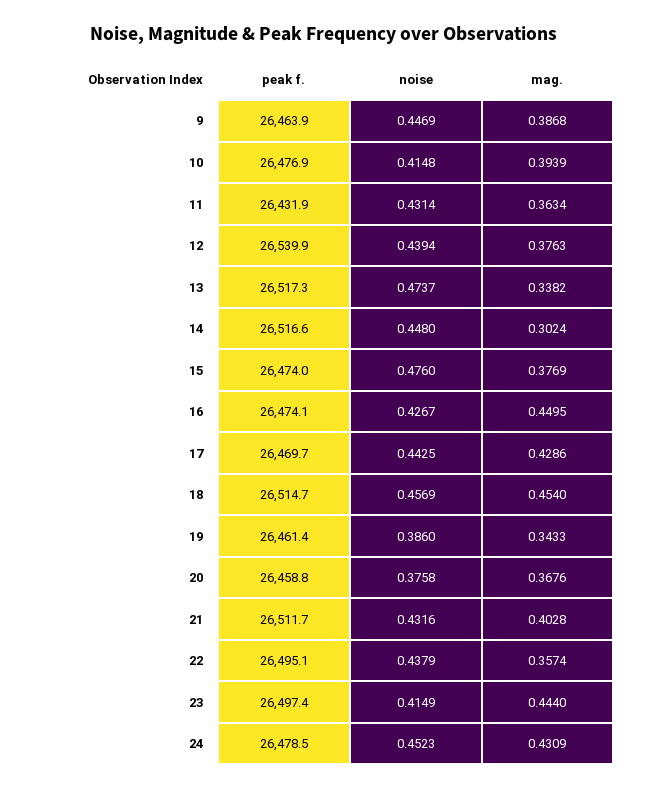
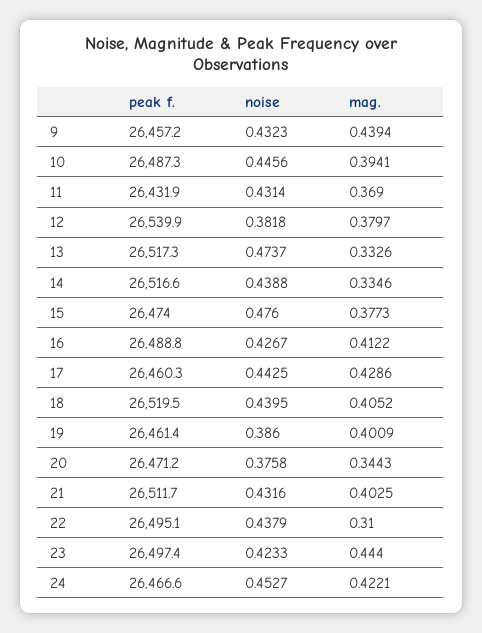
  {
    "peak f.": {
-     "9": 26463.9,
+     "9": 26457.2,
-     "10": 26476.9,
+     "10": 26487.3,
      "11": 26431.9,
      "12": 26539.9,
      "13": 26517.3,
      "14": 26516.6,
      "15": 26474,
-     "16": 26474.1,
+     "16": 26488.8,
-     "17": 26469.7,
+     "17": 26460.3,
-     "18": 26514.7,
+     "18": 26519.5,
      "19": 26461.4,
-     "20": 26458.8,
+     "20": 26471.2,
      "21": 26511.7,
      "22": 26495.1,
      "23": 26497.4,
-     "24": 26478.5
+     "24": 26466.6
    },
    "noise": {
-     "9": 0.4469,
+     "9": 0.4323,
-     "10": 0.4148,
+     "10": 0.4456,
      "11": 0.4314,
-     "12": 0.4394,
+     "12": 0.3818,
      "13": 0.4737,
-     "14": 0.448,
+     "14": 0.4388,
      "15": 0.476,
      "16": 0.4267,
      "17": 0.4425,
-     "18": 0.4569,
+     "18": 0.4395,
      "19": 0.386,
      "20": 0.3758,
      "21": 0.4316,
      "22": 0.4379,
-     "23": 0.4149,
+     "23": 0.4233,
-     "24": 0.4523
+     "24": 0.4527
    },
    "mag.": {
-     "9": 0.3868,
+     "9": 0.4394,
-     "10": 0.3939,
+     "10": 0.3941,
-     "11": 0.3634,
+     "11": 0.369,
-     "12": 0.3763,
+     "12": 0.3797,
-     "13": 0.3382,
+     "13": 0.3326,
-     "14": 0.3024,
+     "14": 0.3346,
-     "15": 0.3769,
+     "15": 0.3773,
-     "16": 0.4495,
+     "16": 0.4122,
      "17": 0.4286,
-     "18": 0.454,
+     "18": 0.4052,
-     "19": 0.3433,
+     "19": 0.4009,
-     "20": 0.3676,
+     "20": 0.3443,
-     "21": 0.4028,
+     "21": 0.4025,
-     "22": 0.3574,
+     "22": 0.31,
      "23": 0.444,
-     "24": 0.4309
+     "24": 0.4221
    }
  }

